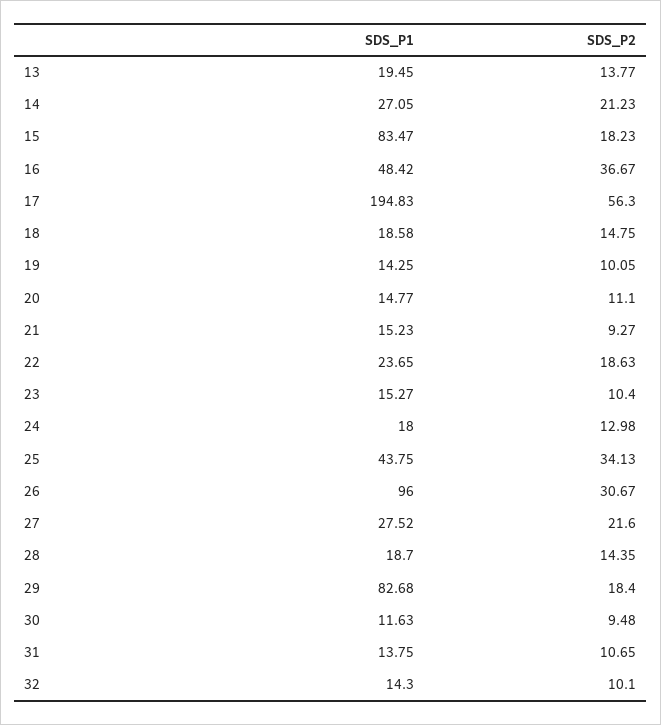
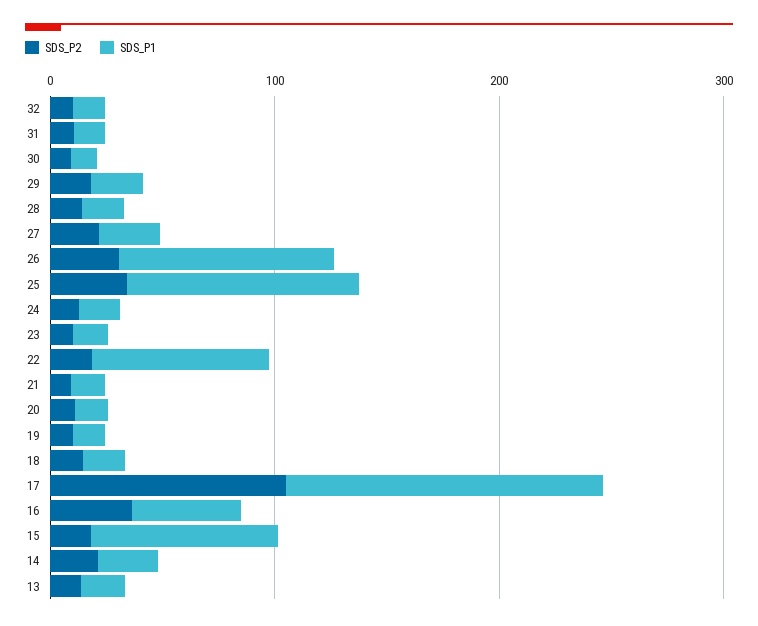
  {
    "SDS_P1": {
      "13": 19.45,
      "14": 27.05,
      "15": 83.47,
      "16": 48.42,
-     "17": 194.83,
+     "17": 140,
      "18": 18.58,
      "19": 14.25,
      "20": 14.77,
      "21": 15.23,
-     "22": 23.65,
+     "22": 80,
      "23": 15.27,
      "24": 18,
-     "25": 43.75,
+     "25": 100,
      "26": 96,
      "27": 27.52,
      "28": 18.7,
-     "29": 82.68,
+     "29": 20,
      "30": 11.63,
      "31": 13.75,
      "32": 14.3
    },
    "SDS_P2": {
      "13": 13.77,
      "14": 21.23,
      "15": 18.23,
      "16": 36.67,
-     "17": 56.3,
+     "17": 100,
      "18": 14.75,
      "19": 10.05,
      "20": 11.1,
      "21": 9.27,
      "22": 18.63,
      "23": 10.4,
      "24": 12.98,
      "25": 34.13,
      "26": 30.67,
      "27": 21.6,
      "28": 14.35,
      "29": 18.4,
      "30": 9.48,
      "31": 10.65,
      "32": 10.1
    }
  }

